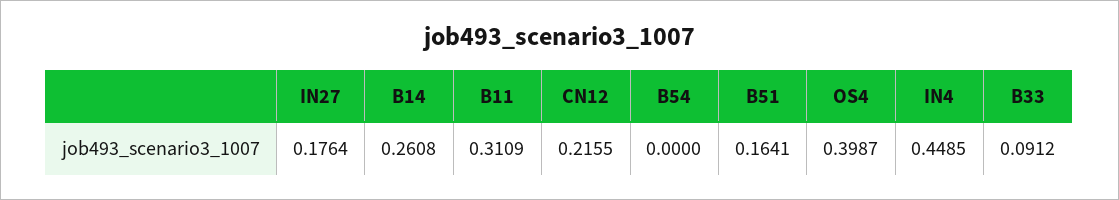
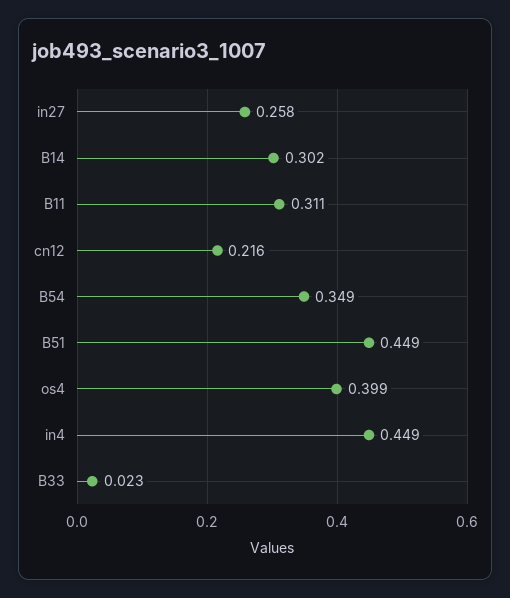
  {
-   "IN27": 0.1764,
+   "IN27": 0.258,
-   "B14": 0.2608,
+   "B14": 0.302,
    "B11": 0.3109,
    "CN12": 0.2155,
-   "B54": 0,
+   "B54": 0.349,
-   "B51": 0.1641,
+   "B51": 0.449,
    "OS4": 0.3987,
    "IN4": 0.4485,
-   "B33": 0.0912
+   "B33": 0.023
  }

